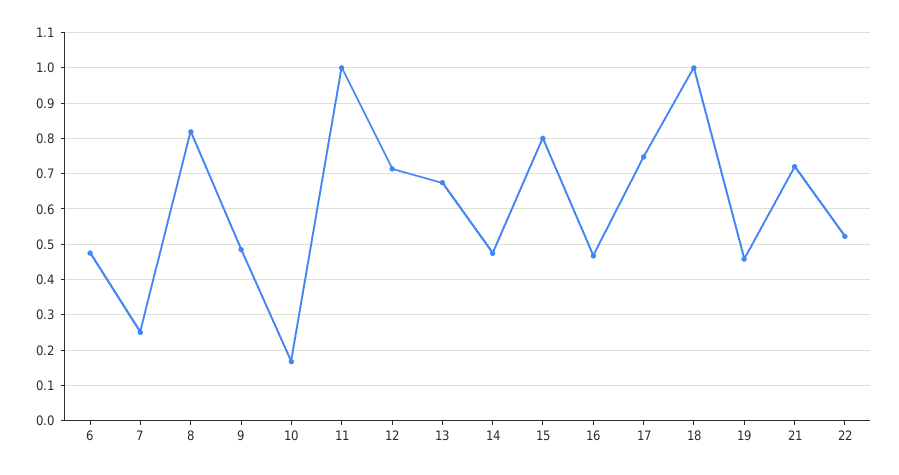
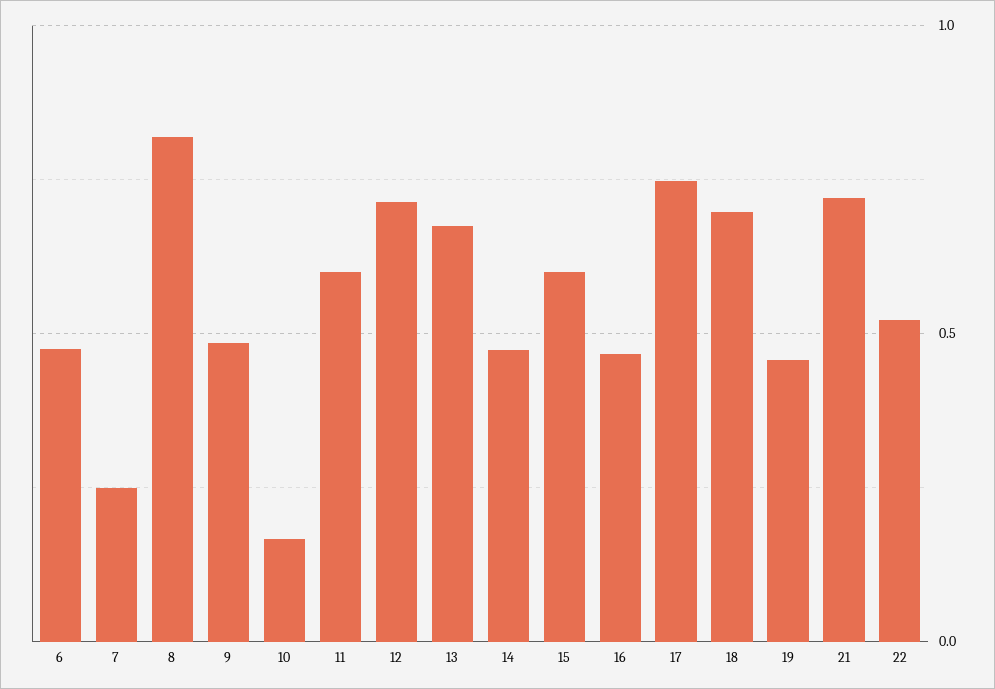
  {
    "6": 0.48,
    "7": 0.26,
    "8": 0.82,
    "9": 0.48,
    "10": 0.16,
-   "11": 1,
+   "11": 0.6,
    "12": 0.72,
    "13": 0.68,
    "14": 0.48,
-   "15": 0.8,
+   "15": 0.6,
    "16": 0.46,
    "17": 0.74,
-   "18": 1,
+   "18": 0.7,
    "19": 0.46,
    "21": 0.72,
    "22": 0.52
  }

